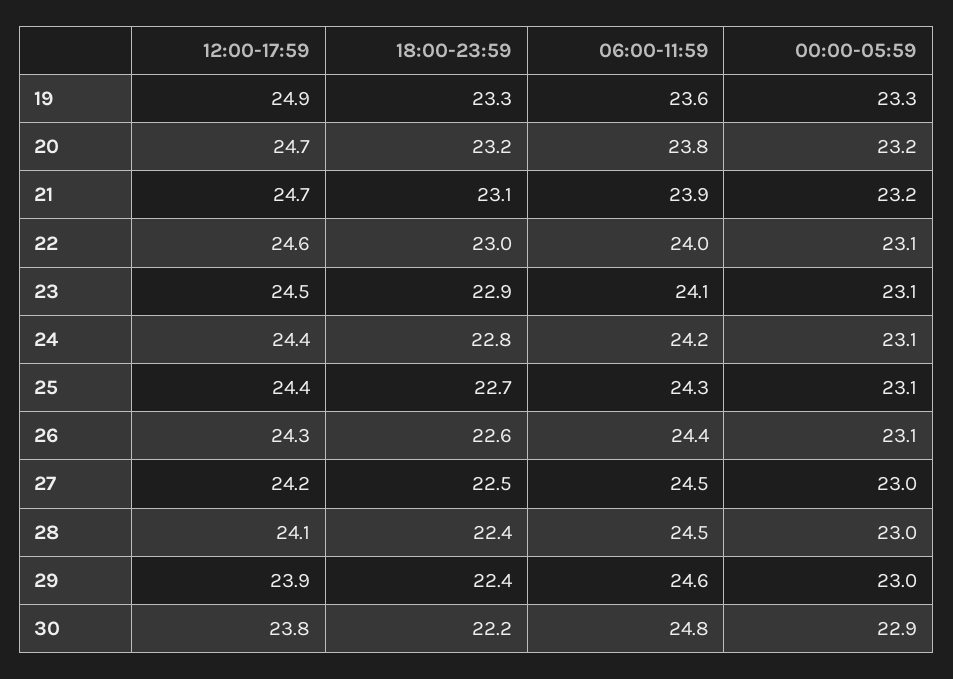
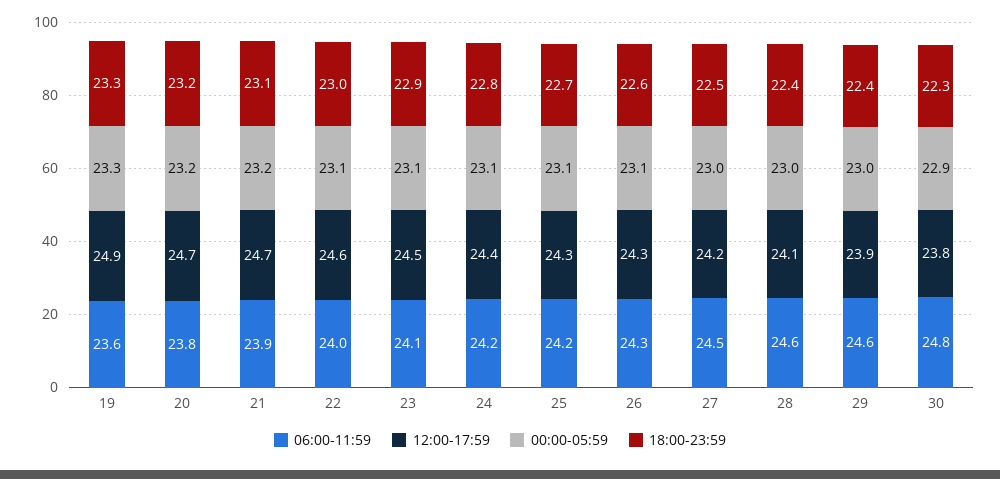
  {
    "12:00-17:59": {
      "19": 24.9,
      "20": 24.7,
      "21": 24.7,
      "22": 24.6,
      "23": 24.5,
      "24": 24.4,
-     "25": 24.4,
+     "25": 24.3,
      "26": 24.3,
      "27": 24.2,
      "28": 24.1,
      "29": 23.9,
      "30": 23.8
    },
    "18:00-23:59": {
      "19": 23.3,
      "20": 23.2,
      "21": 23.1,
      "22": 23,
      "23": 22.9,
      "24": 22.8,
      "25": 22.7,
      "26": 22.6,
      "27": 22.5,
      "28": 22.4,
      "29": 22.4,
-     "30": 22.2
+     "30": 22.3
    },
    "06:00-11:59": {
      "19": 23.6,
      "20": 23.8,
      "21": 23.9,
      "22": 24,
      "23": 24.1,
      "24": 24.2,
-     "25": 24.3,
+     "25": 24.2,
-     "26": 24.4,
+     "26": 24.3,
      "27": 24.5,
-     "28": 24.5,
+     "28": 24.6,
      "29": 24.6,
      "30": 24.8
    },
    "00:00-05:59": {
      "19": 23.3,
      "20": 23.2,
      "21": 23.2,
      "22": 23.1,
      "23": 23.1,
      "24": 23.1,
      "25": 23.1,
      "26": 23.1,
      "27": 23,
      "28": 23,
      "29": 23,
      "30": 22.9
    }
  }

